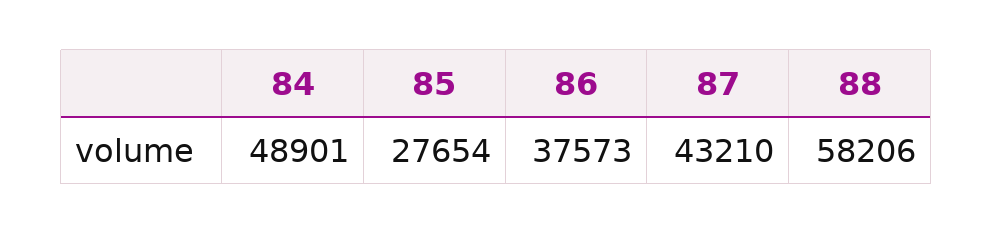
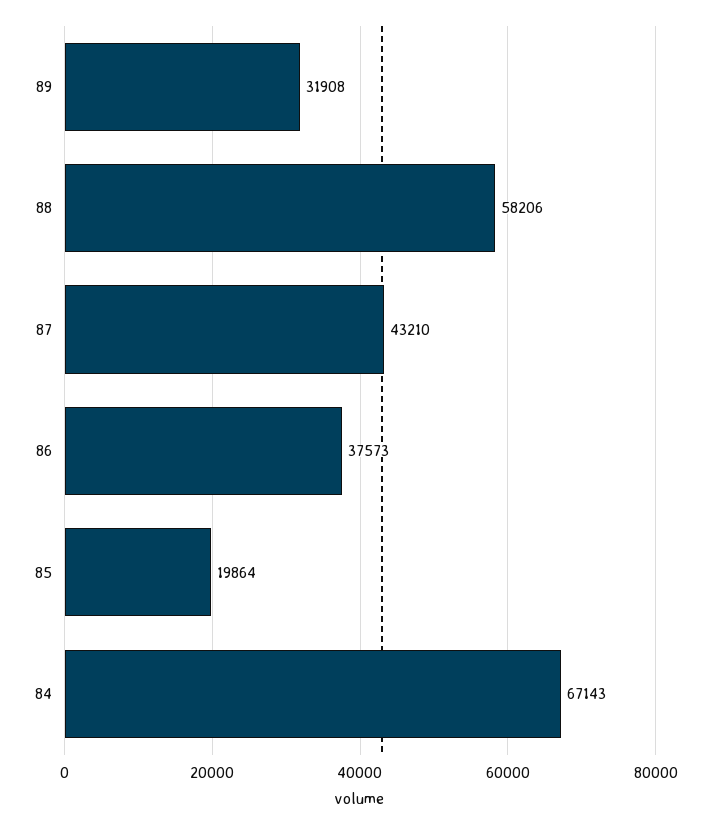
  {
-   "84": 48901,
+   "84": 67143,
-   "85": 27654,
+   "85": 19864,
    "86": 37573,
    "87": 43210,
-   "88": 58206
+   "88": 58206,
+   "89": 31908
  }

